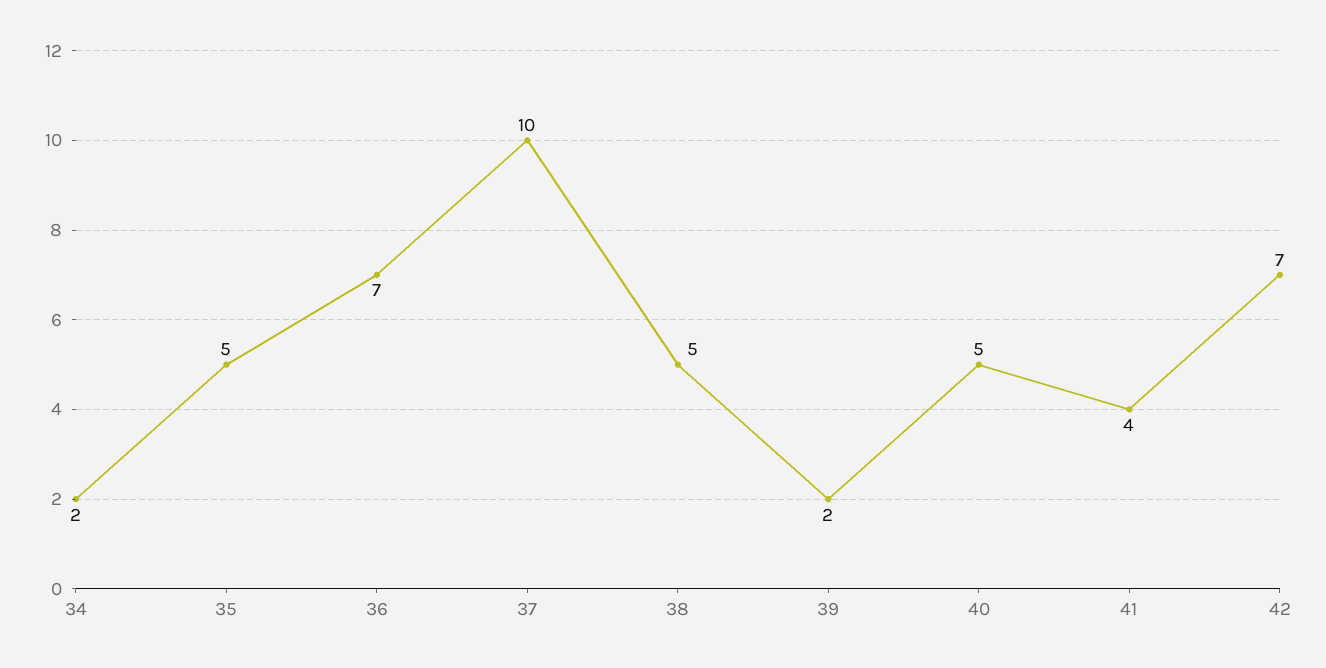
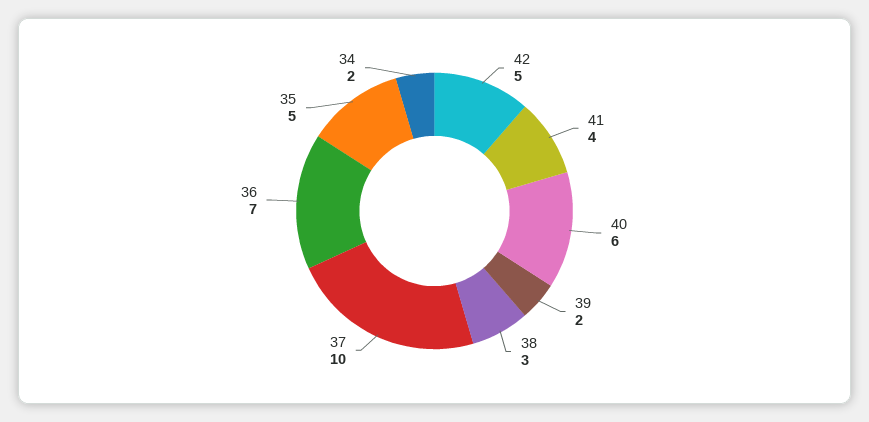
  {
    "34": 2,
    "35": 5,
    "36": 7,
    "37": 10,
-   "38": 5,
+   "38": 3,
    "39": 2,
-   "40": 5,
+   "40": 6,
    "41": 4,
-   "42": 7
+   "42": 5
  }

